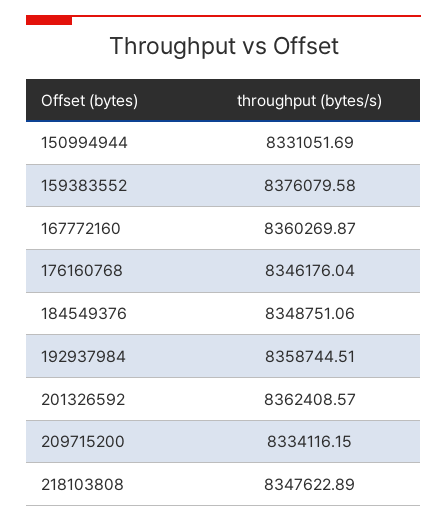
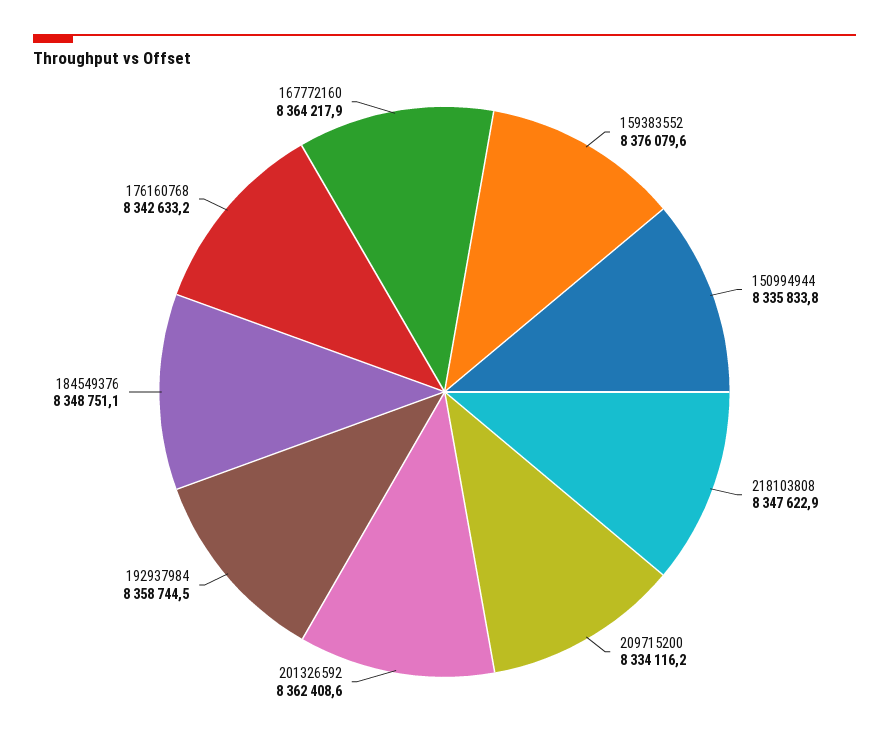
  {
-   "150994944": 8331051.69,
+   "150994944": 8335833.8,
    "159383552": 8376079.58,
-   "167772160": 8360269.87,
+   "167772160": 8364217.9,
-   "176160768": 8346176.04,
+   "176160768": 8342633.2,
    "184549376": 8348751.06,
    "192937984": 8358744.51,
    "201326592": 8362408.57,
    "209715200": 8334116.15,
    "218103808": 8347622.89
  }

